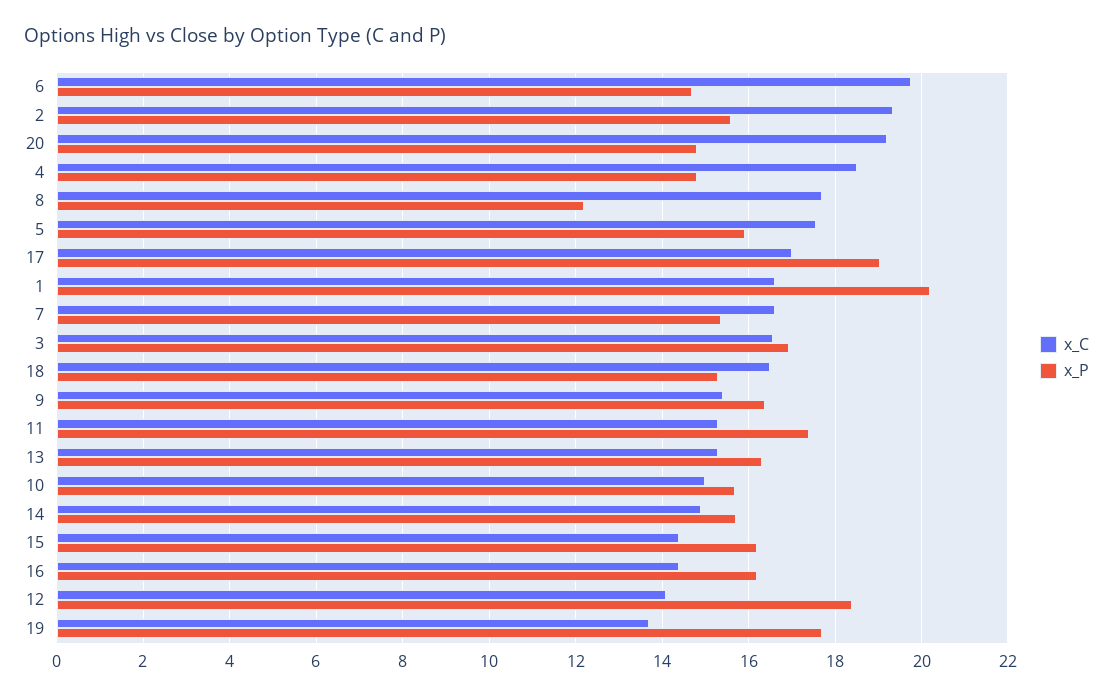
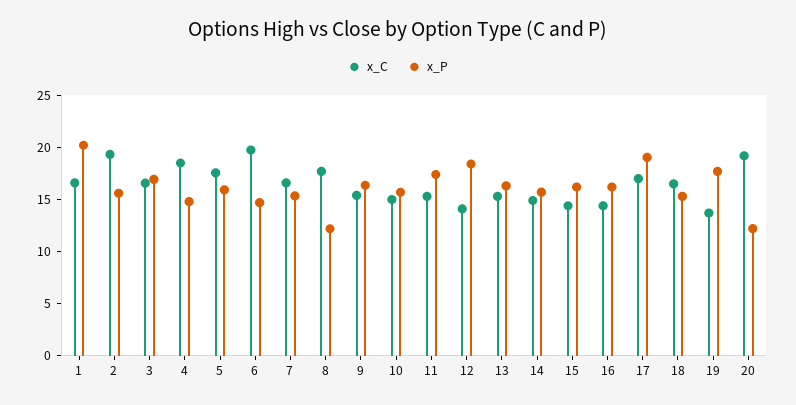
  {
    "x_C": {
      "6": 19.8,
      "2": 19.4,
      "20": 19.2,
      "4": 18.6,
      "8": 17.8,
      "5": 17.6,
      "17": 17,
      "1": 16.6,
      "7": 16.6,
      "3": 16.6,
      "18": 16.6,
      "9": 15.4,
      "11": 15.4,
      "13": 15.4,
      "10": 15,
      "14": 15,
      "15": 14.4,
      "16": 14.4,
      "12": 14.2,
      "19": 13.8
    },
    "x_P": {
      "6": 14.8,
      "2": 15.6,
-     "20": 14.8,
+     "20": 12,
      "4": 14.8,
      "8": 12.2,
      "5": 16,
      "17": 19,
      "1": 20.2,
      "7": 15.4,
      "3": 17,
      "18": 15.4,
      "9": 16.4,
      "11": 17.4,
      "13": 16.4,
      "10": 15.6,
      "14": 15.8,
      "15": 16.2,
      "16": 16.2,
      "12": 18.4,
      "19": 17.8
    }
  }

